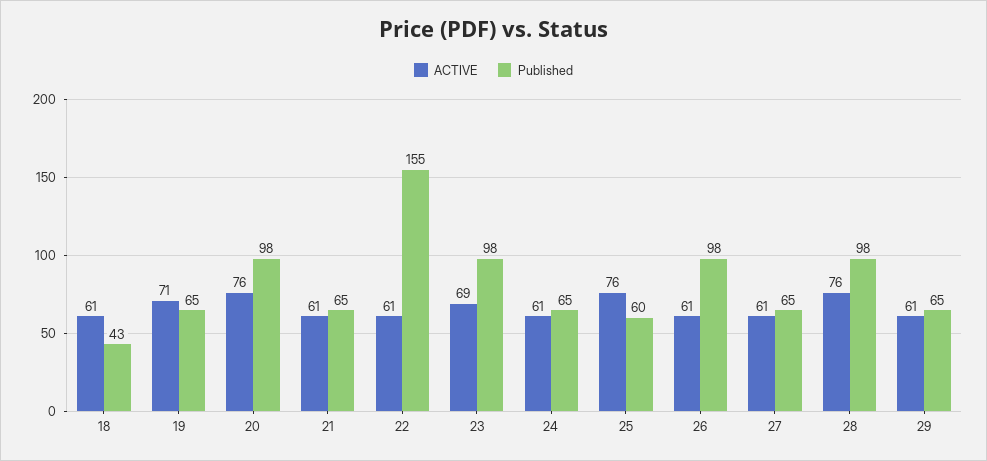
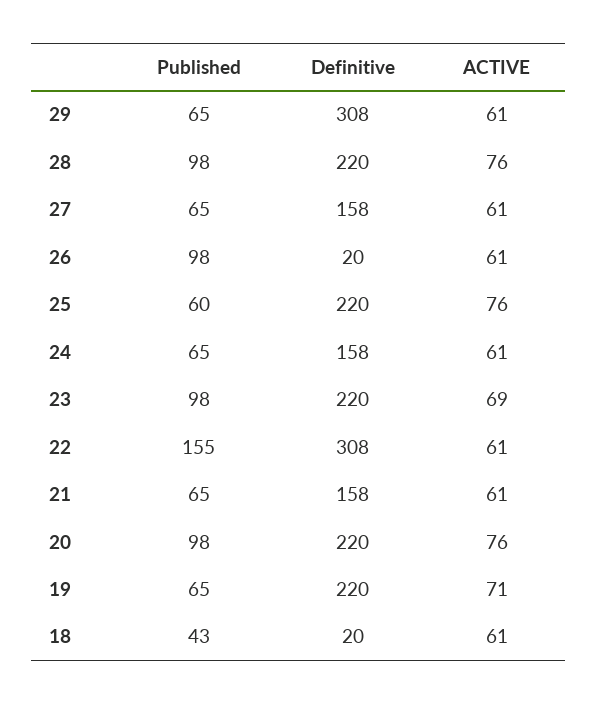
  {
    "ACTIVE": {
      "18": 61,
      "19": 71,
      "20": 76,
      "21": 61,
      "22": 61,
      "23": 69,
      "24": 61,
      "25": 76,
      "26": 61,
      "27": 61,
      "28": 76,
      "29": 61
    },
    "Published": {
      "18": 43,
      "19": 65,
      "20": 98,
      "21": 65,
      "22": 155,
      "23": 98,
      "24": 65,
      "25": 60,
      "26": 98,
      "27": 65,
      "28": 98,
      "29": 65
-   }
+   },
+   "Definitive": {
+     "29": 308,
+     "28": 220,
+     "27": 158,
+     "26": 20,
+     "25": 220,
+     "24": 158,
+     "23": 220,
+     "22": 308,
+     "21": 158,
+     "20": 220,
+     "19": 220,
+     "18": 20
+   }
  }

